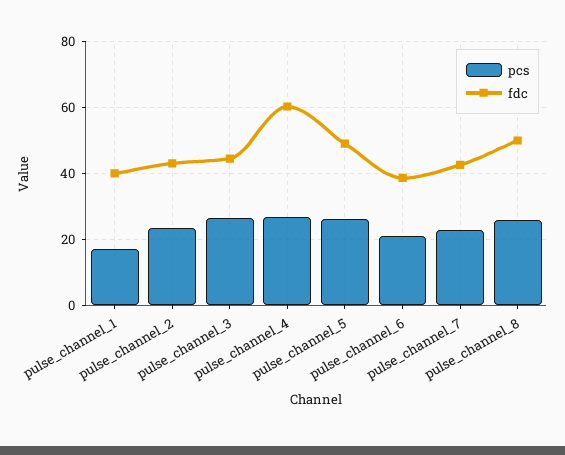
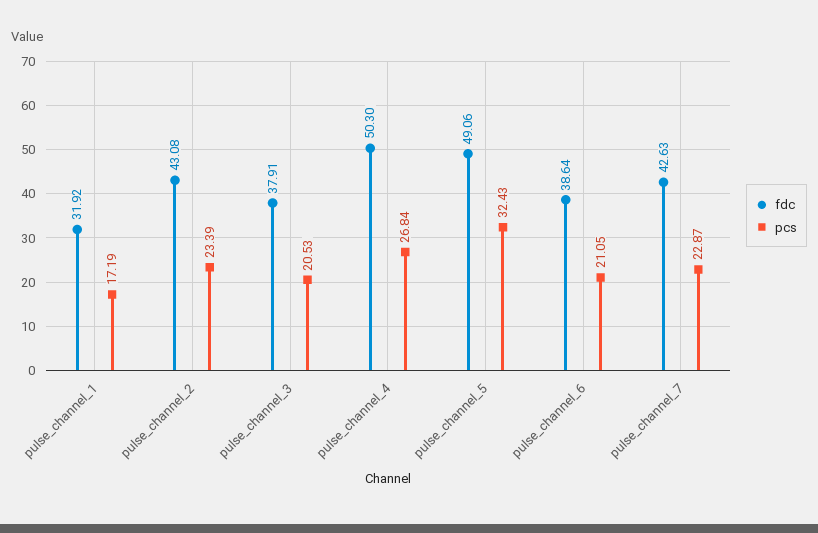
  {
    "pcs": {
      "pulse_channel_1": 17.19,
      "pulse_channel_2": 23.39,
-     "pulse_channel_3": 26,
+     "pulse_channel_3": 20.53,
      "pulse_channel_4": 26.84,
-     "pulse_channel_5": 26,
+     "pulse_channel_5": 32.43,
      "pulse_channel_6": 21.05,
-     "pulse_channel_7": 22.87,
+     "pulse_channel_7": 22.87
-     "pulse_channel_8": 26
    },
    "fdc": {
-     "pulse_channel_1": 40,
+     "pulse_channel_1": 31.92,
      "pulse_channel_2": 43.08,
-     "pulse_channel_3": 44,
+     "pulse_channel_3": 37.91,
-     "pulse_channel_4": 60,
+     "pulse_channel_4": 50.3,
      "pulse_channel_5": 49.06,
      "pulse_channel_6": 38.64,
-     "pulse_channel_7": 42.63,
+     "pulse_channel_7": 42.63
-     "pulse_channel_8": 50
    }
  }

